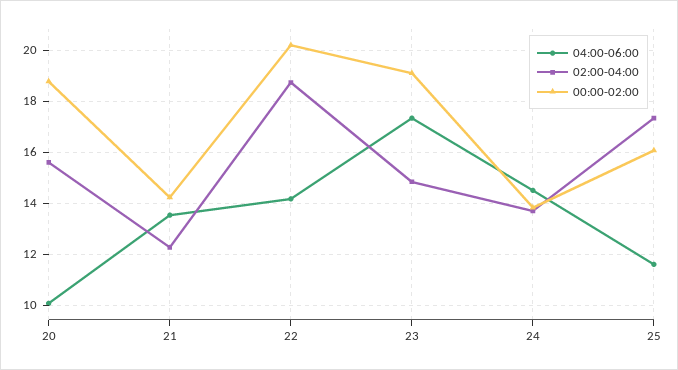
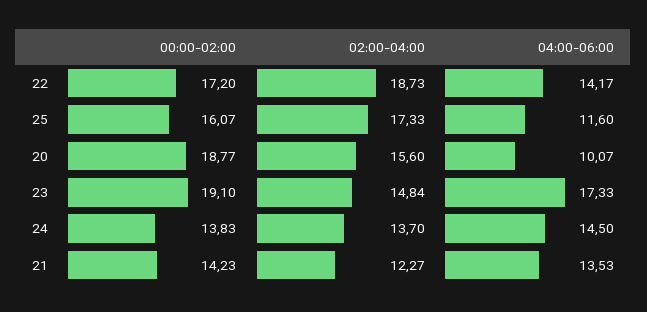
  {
    "04:00-06:00": {
      "20": 10.07,
      "21": 13.53,
      "22": 14.17,
      "23": 17.33,
      "24": 14.5,
      "25": 11.6
    },
    "02:00-04:00": {
      "20": 15.6,
      "21": 12.27,
      "22": 18.73,
      "23": 14.84,
      "24": 13.7,
      "25": 17.33
    },
    "00:00-02:00": {
      "20": 18.77,
      "21": 14.23,
-     "22": 20.25,
+     "22": 17.2,
      "23": 19.1,
      "24": 13.83,
      "25": 16.07
    }
  }

